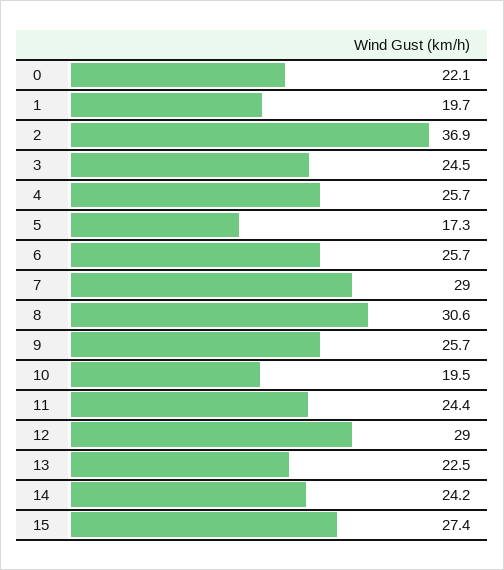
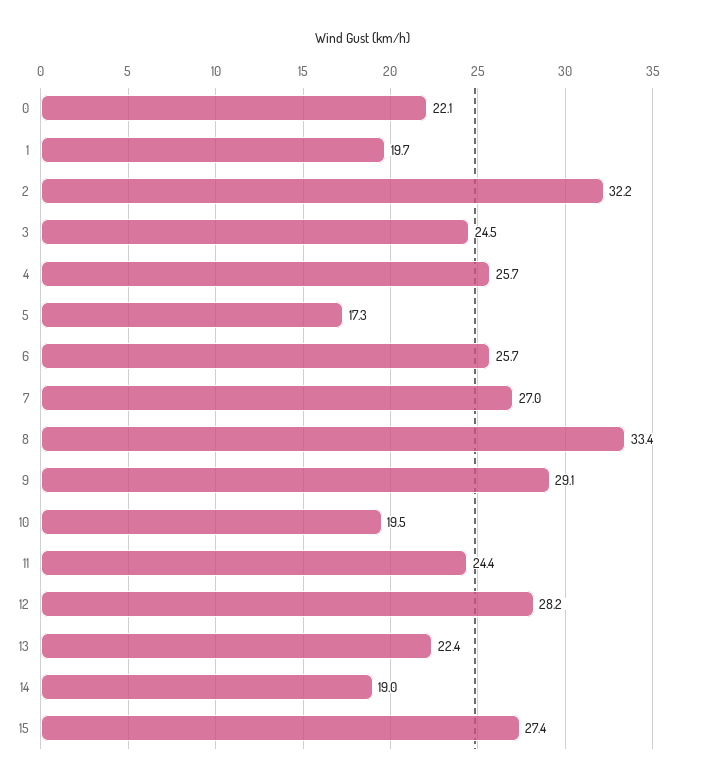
  {
    "0": 22.1,
    "1": 19.7,
-   "2": 36.9,
+   "2": 32.2,
    "3": 24.5,
    "4": 25.7,
    "5": 17.3,
    "6": 25.7,
-   "7": 29,
+   "7": 27,
-   "8": 30.6,
+   "8": 33.4,
-   "9": 25.7,
+   "9": 29.1,
    "10": 19.5,
    "11": 24.4,
-   "12": 29,
+   "12": 28.2,
-   "13": 22.5,
+   "13": 22.4,
-   "14": 24.2,
+   "14": 19,
    "15": 27.4
  }

